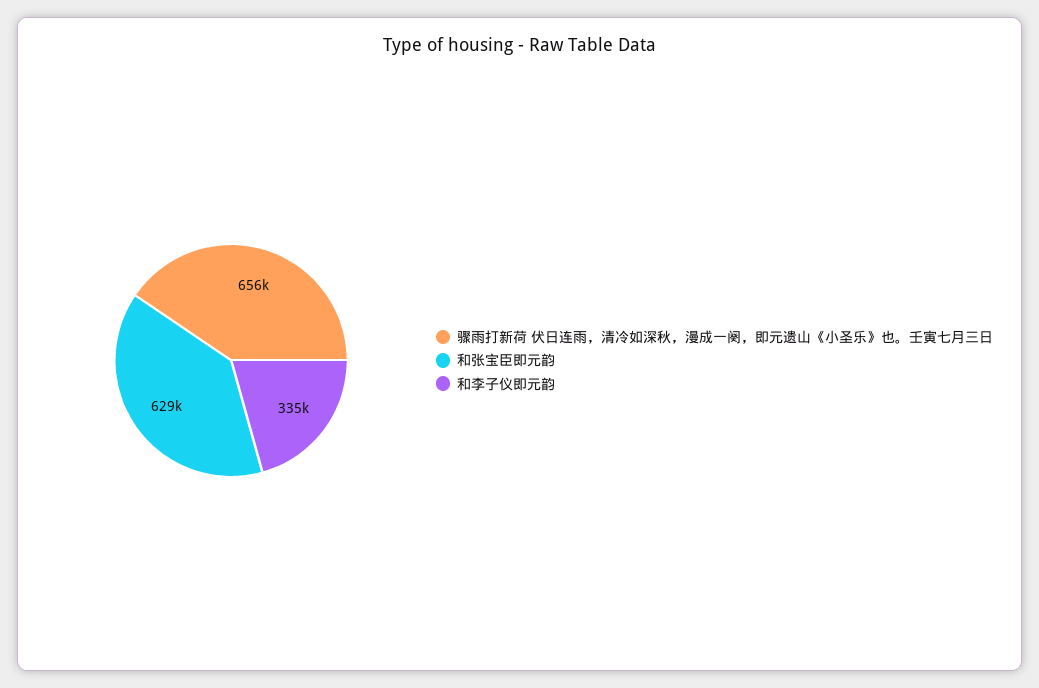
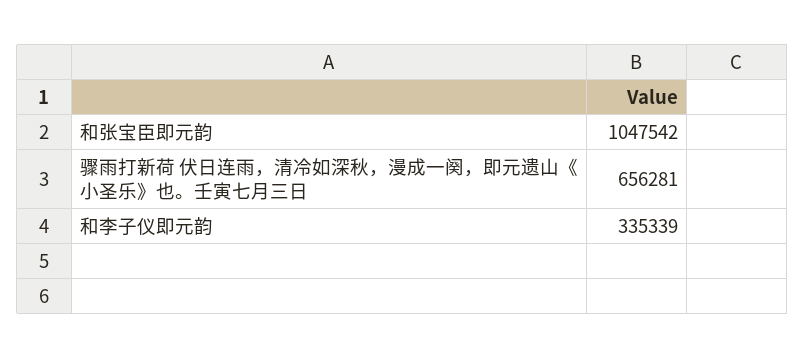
  {
    "骤雨打新荷 伏日连雨，清冷如深秋，漫成一阕，即元遗山《小圣乐》也。壬寅七月三日": 656281,
-   "和张宝臣即元韵": 629000,
+   "和张宝臣即元韵": 1047542,
    "和李子仪即元韵": 335339
  }

